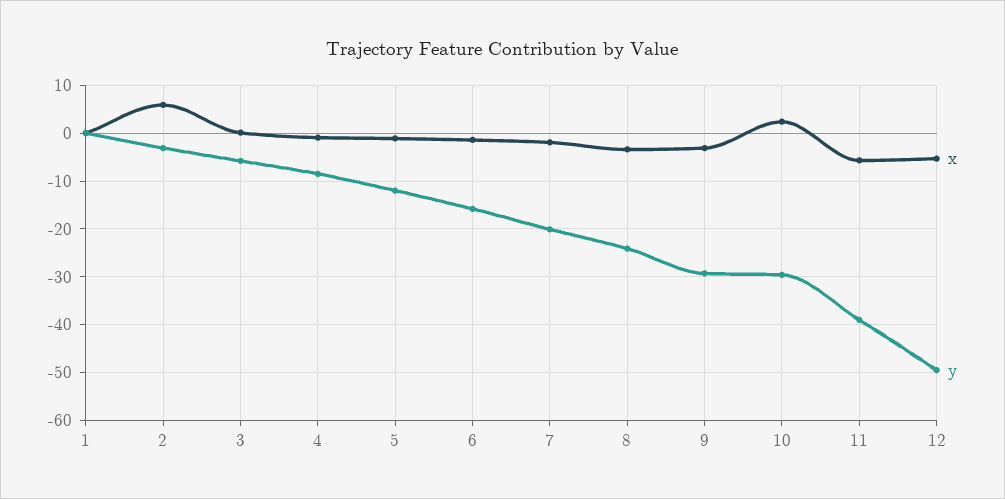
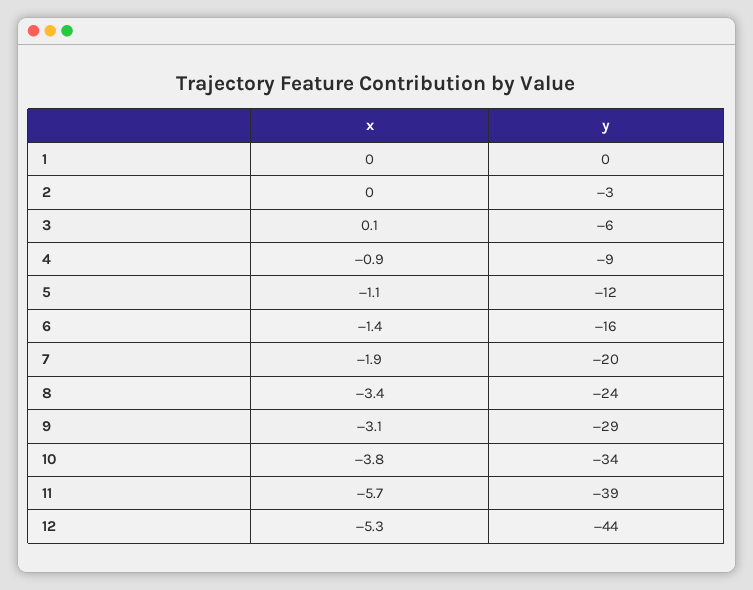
  {
    "x": {
      "1": 0,
-     "2": 6,
+     "2": 0,
      "3": 0.1,
      "4": -0.9,
      "5": -1.1,
      "6": -1.4,
      "7": -1.9,
      "8": -3.4,
      "9": -3.1,
-     "10": 2,
+     "10": -3.8,
      "11": -5.7,
      "12": -5.3
    },
    "y": {
      "1": 0,
      "2": -3,
      "3": -6,
      "4": -9,
      "5": -12,
      "6": -16,
      "7": -20,
      "8": -24,
      "9": -29,
-     "10": -30,
+     "10": -34,
      "11": -39,
-     "12": -50
+     "12": -44
    }
  }

